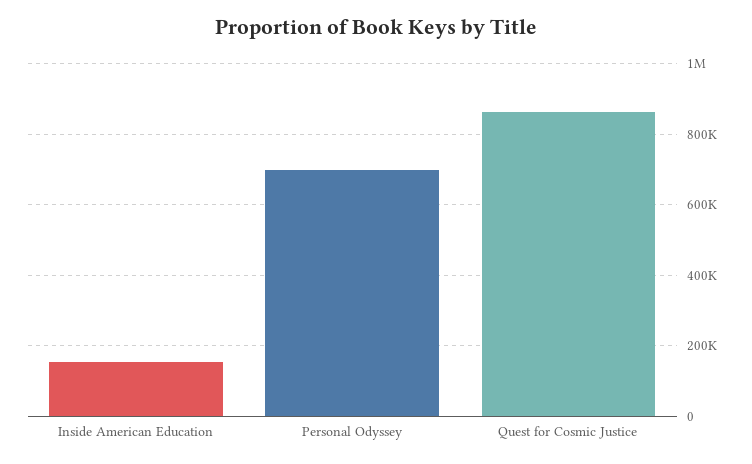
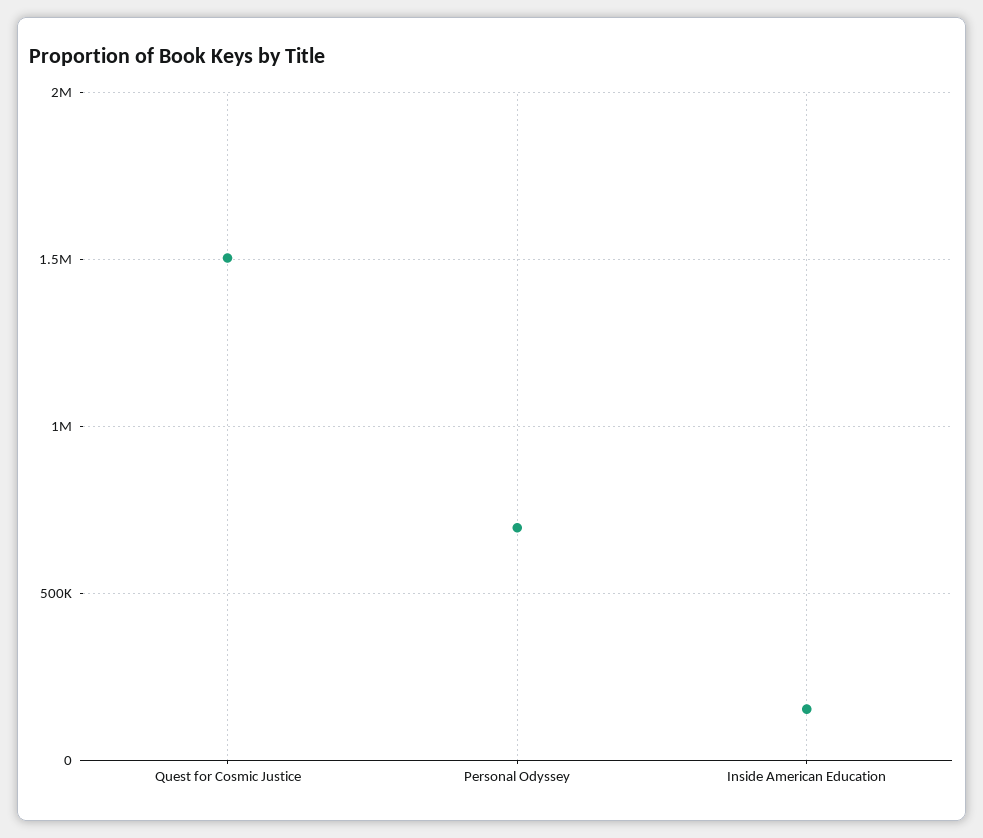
  {
    "Inside American Education": 160000,
    "Personal Odyssey": 700000,
-   "Quest for Cosmic Justice": 860000
+   "Quest for Cosmic Justice": 1500000
  }

